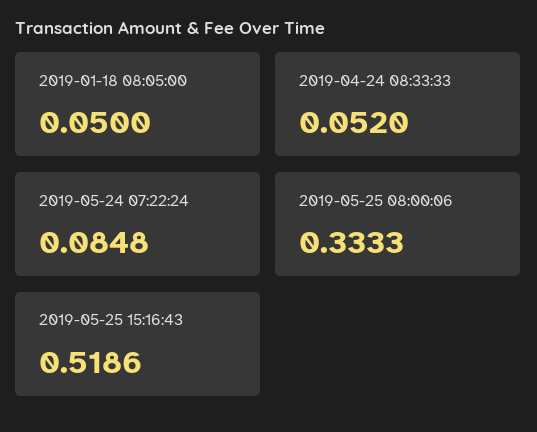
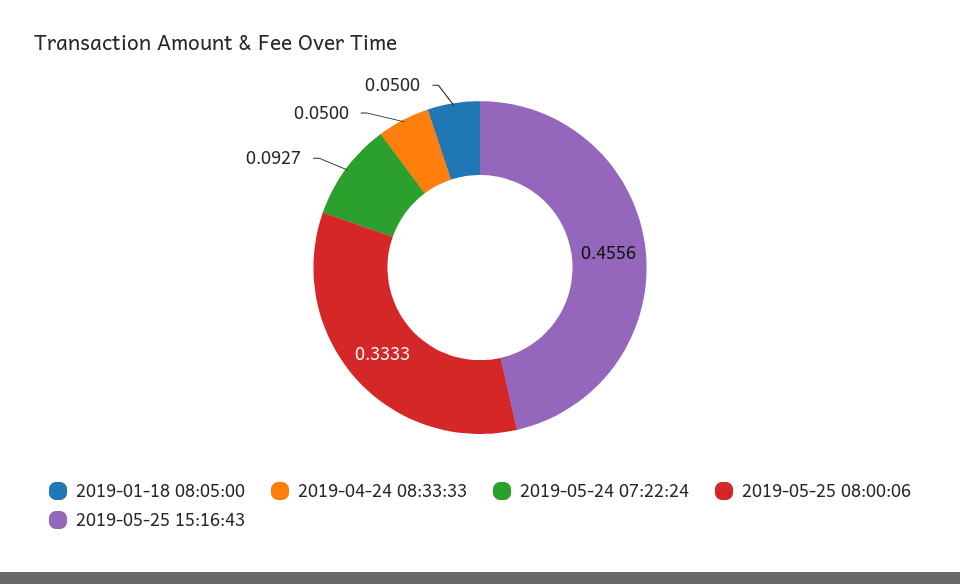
  {
    "2019-01-18 08:05:00": 0.05,
-   "2019-04-24 08:33:33": 0.052,
+   "2019-04-24 08:33:33": 0.05,
-   "2019-05-24 07:22:24": 0.0848,
+   "2019-05-24 07:22:24": 0.0927,
    "2019-05-25 08:00:06": 0.3333,
-   "2019-05-25 15:16:43": 0.5186
+   "2019-05-25 15:16:43": 0.4556
  }

